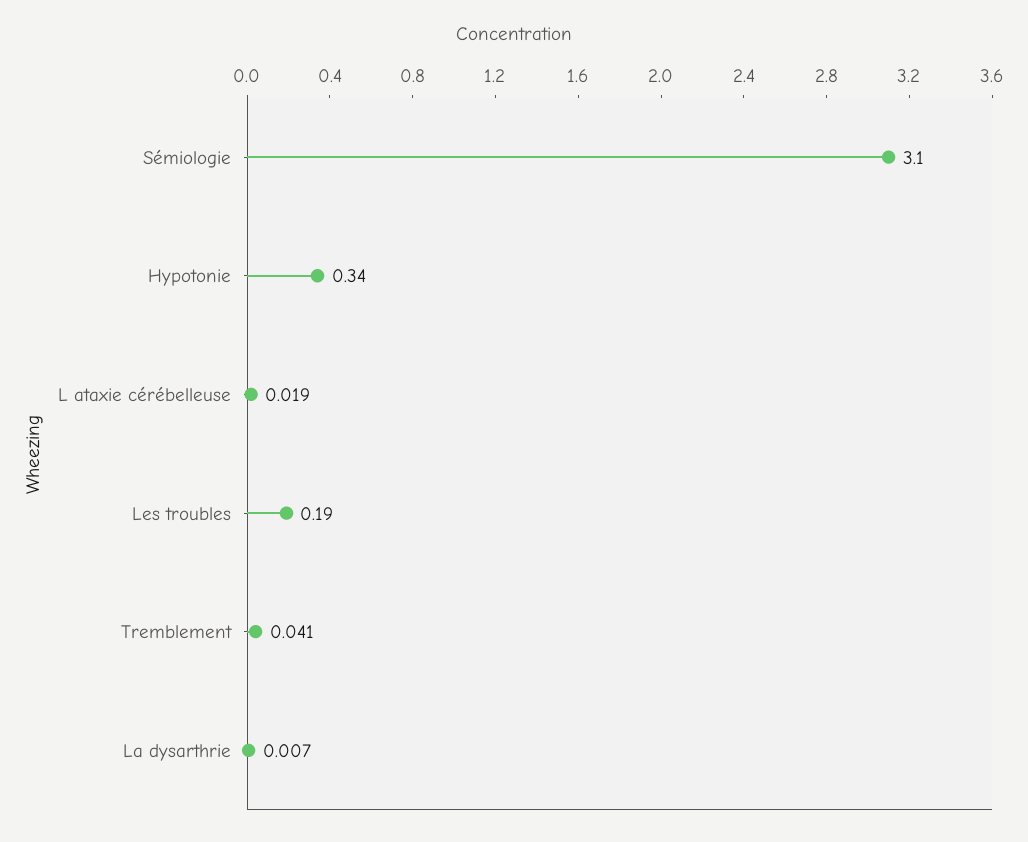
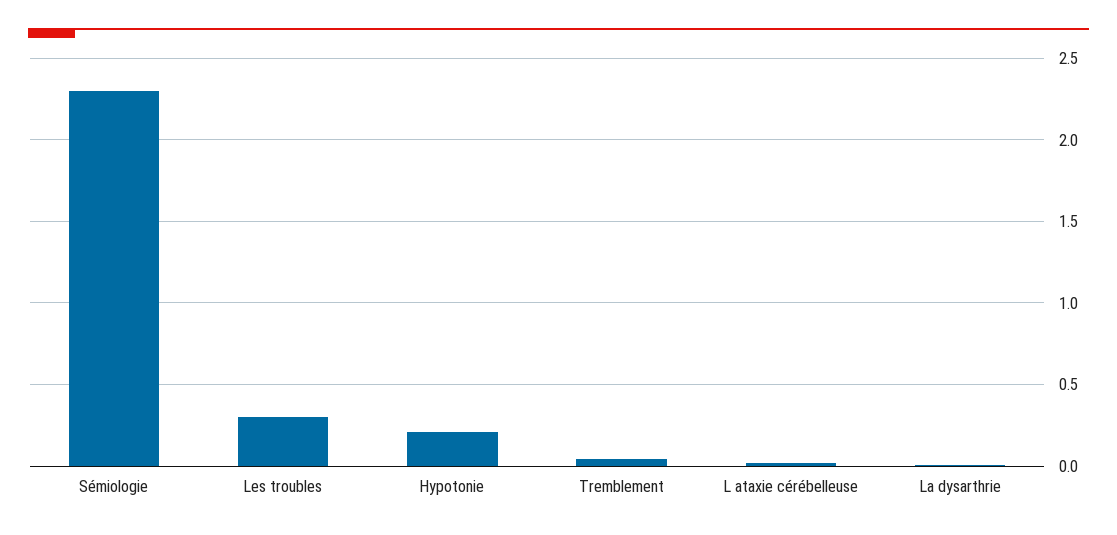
  {
-   "Sémiologie": 3.1,
+   "Sémiologie": 2.3,
-   "Hypotonie": 0.34,
+   "Hypotonie": 0.2,
    "L ataxie cérébelleuse": 0.019,
-   "Les troubles": 0.19,
+   "Les troubles": 0.3,
    "Tremblement": 0.041,
    "La dysarthrie": 0.007
  }

